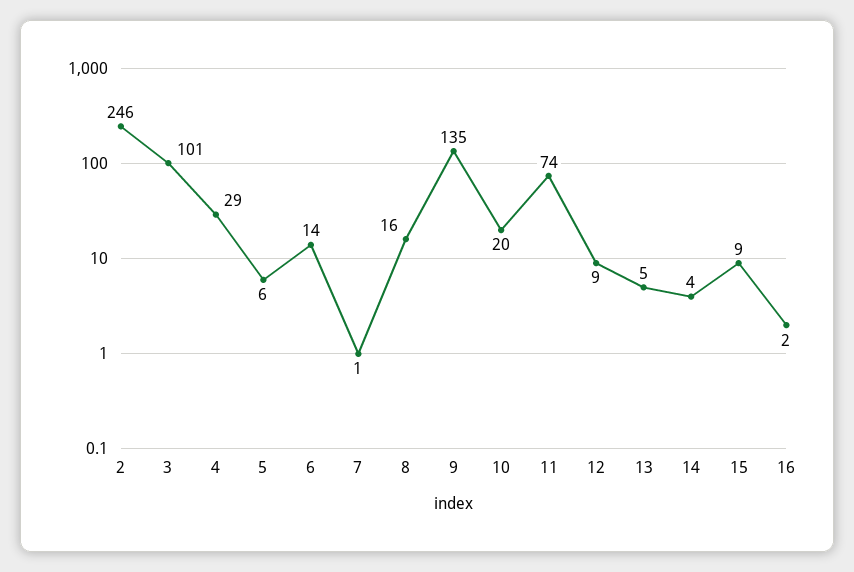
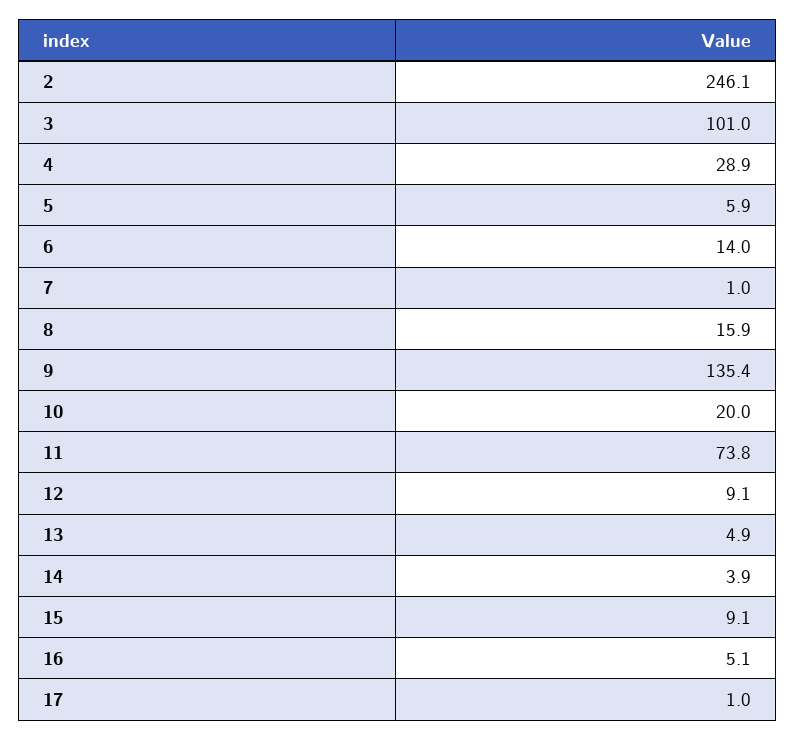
  {
    "2": 246.1,
    "3": 101,
    "4": 28.9,
    "5": 5.9,
    "6": 14,
    "7": 1,
    "8": 15.9,
    "9": 135.4,
    "10": 20,
    "11": 73.8,
    "12": 9.1,
    "13": 4.9,
    "14": 3.9,
    "15": 9.1,
-   "16": 2
+   "16": 5.1,
+   "17": 1
  }

